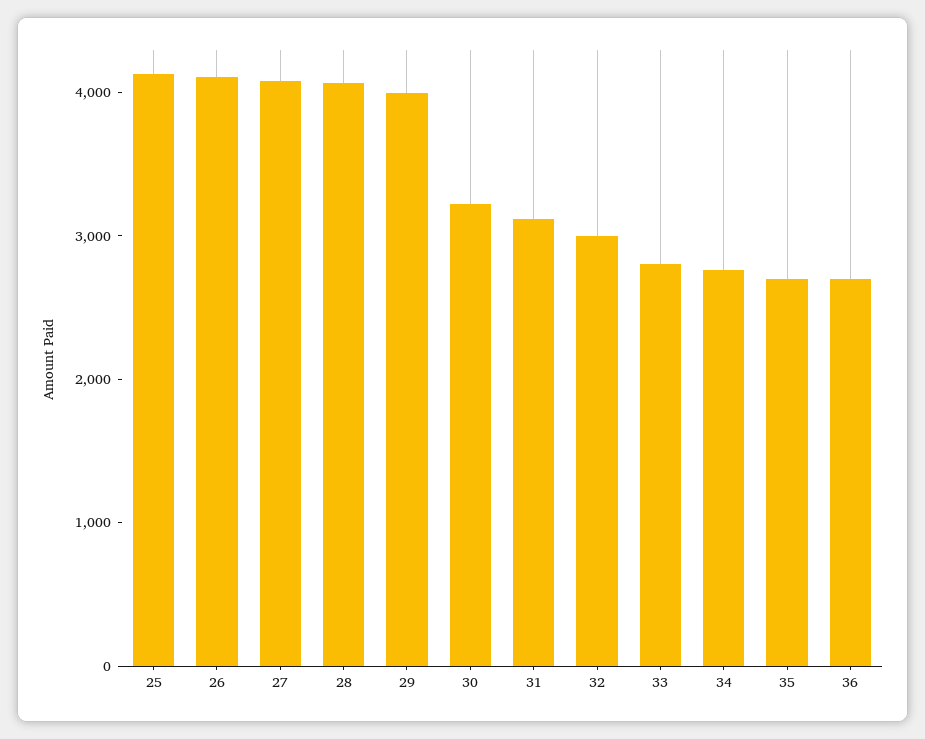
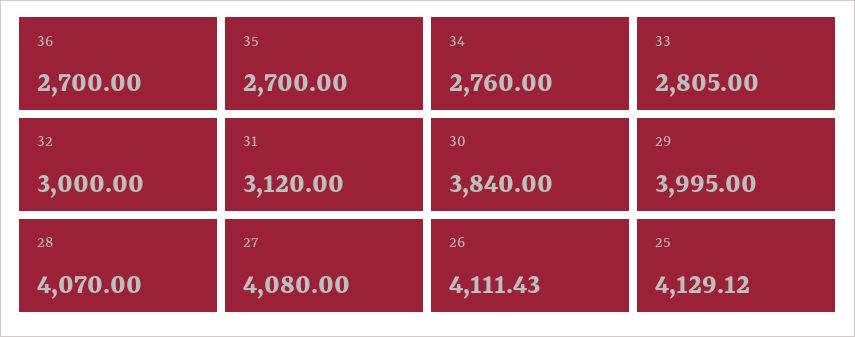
  {
    "25": 4129.12,
    "26": 4111.43,
    "27": 4080,
    "28": 4070,
    "29": 3995,
-   "30": 3200,
+   "30": 3840,
    "31": 3120,
    "32": 3000,
    "33": 2805,
    "34": 2760,
    "35": 2700,
    "36": 2700
  }

